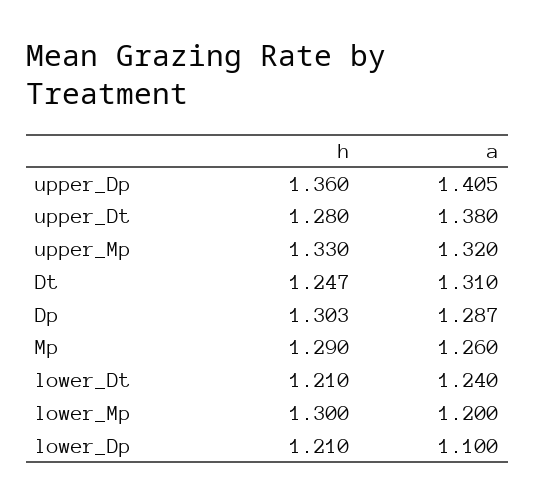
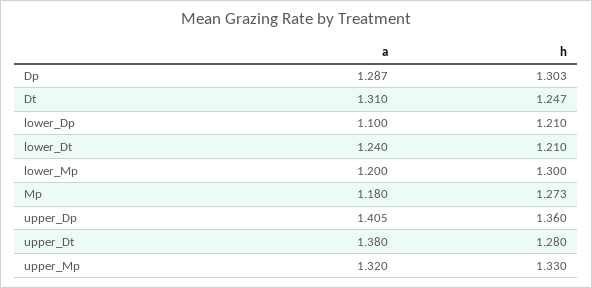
  {
    "h": {
      "upper_Dp": 1.36,
      "upper_Dt": 1.28,
      "upper_Mp": 1.33,
      "Dt": 1.247,
      "Dp": 1.303,
-     "Mp": 1.29,
+     "Mp": 1.273,
      "lower_Dt": 1.21,
      "lower_Mp": 1.3,
      "lower_Dp": 1.21
    },
    "a": {
      "upper_Dp": 1.405,
      "upper_Dt": 1.38,
      "upper_Mp": 1.32,
      "Dt": 1.31,
      "Dp": 1.287,
-     "Mp": 1.26,
+     "Mp": 1.18,
      "lower_Dt": 1.24,
      "lower_Mp": 1.2,
      "lower_Dp": 1.1
    }
  }

